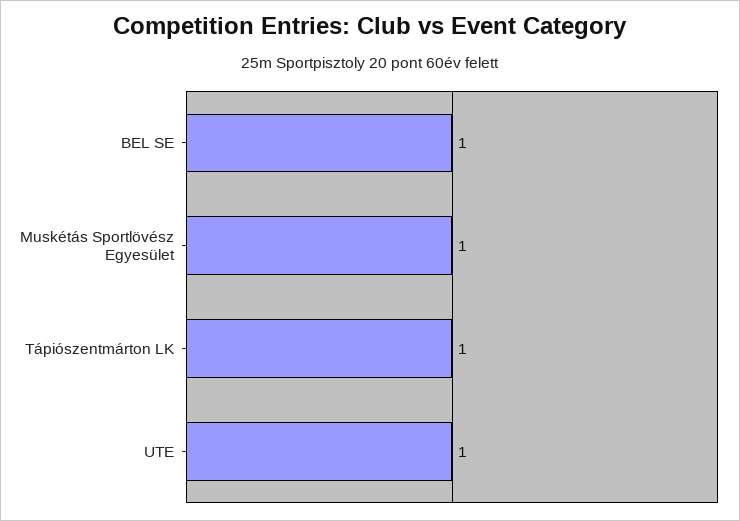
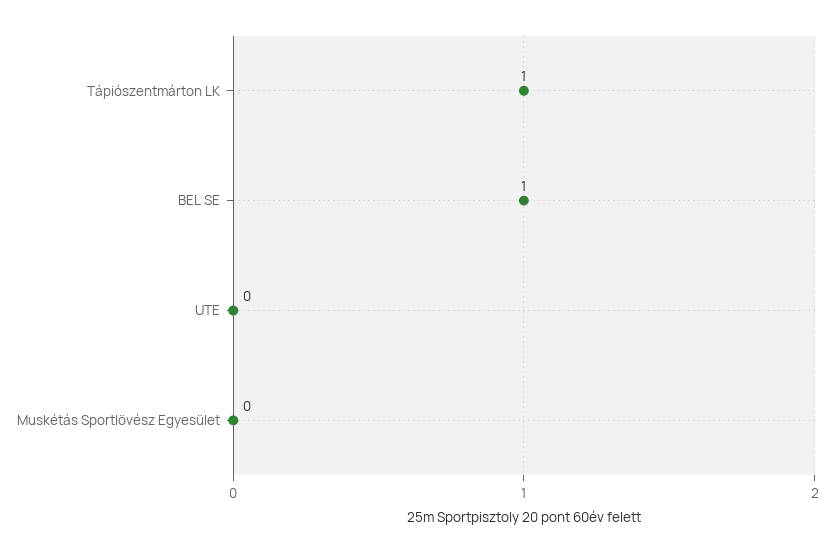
  {
    "BEL SE": 1,
-   "Muskétás Sportlövész Egyesület": 1,
+   "Muskétás Sportlövész Egyesület": 0,
    "Tápiószentmárton LK": 1,
-   "UTE": 1
+   "UTE": 0
  }

